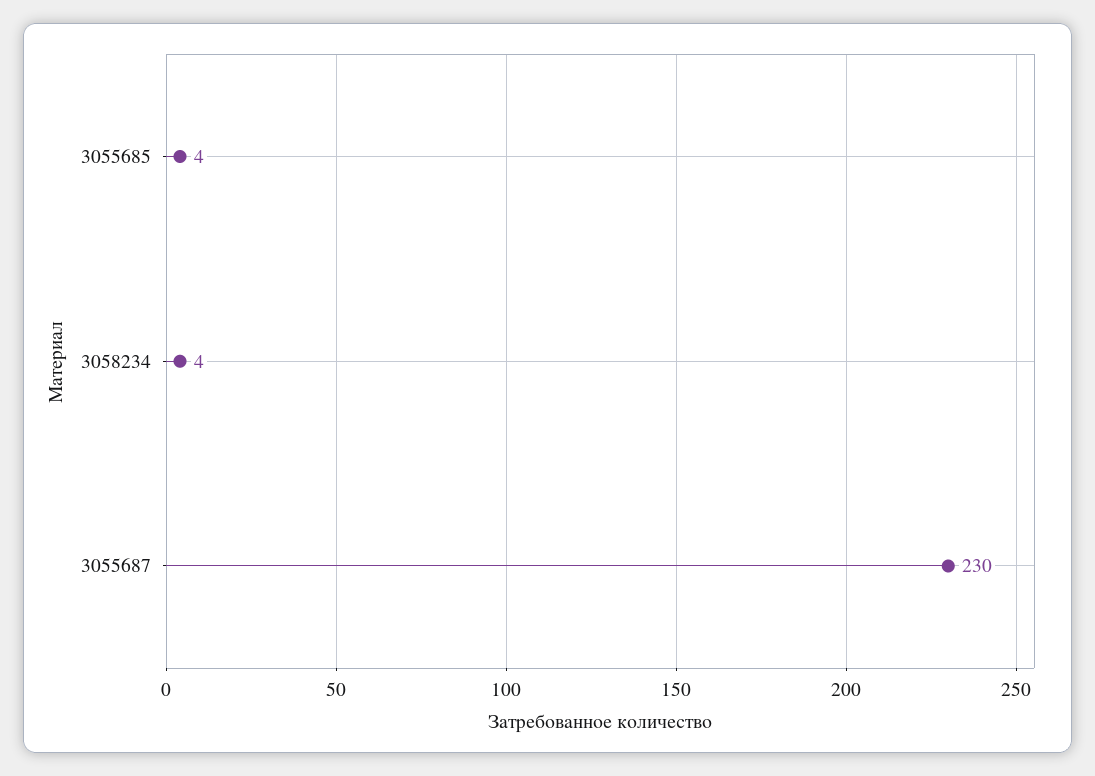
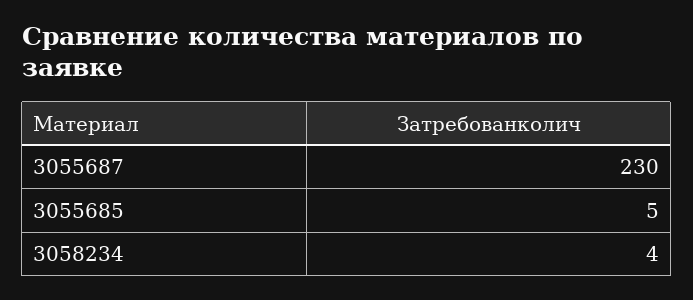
  {
-   "3055685": 4,
+   "3055685": 5,
    "3058234": 4,
    "3055687": 230
  }

